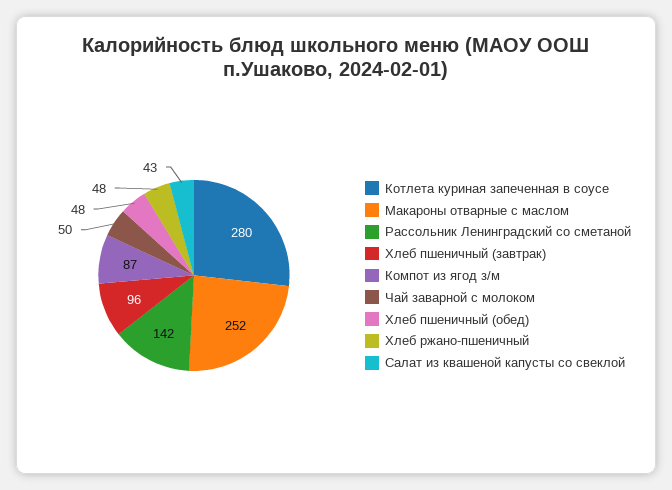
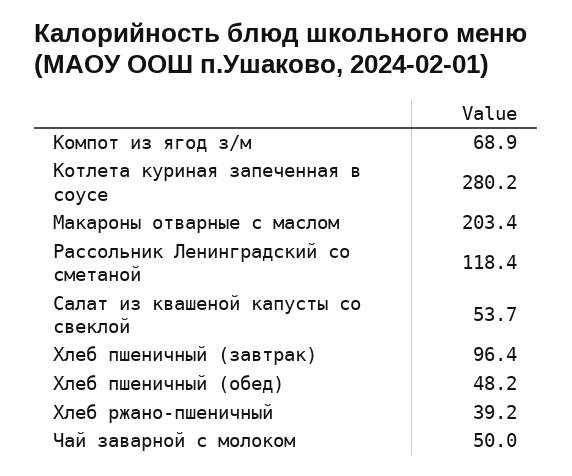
  {
    "Котлета куриная запеченная в соусе": 280.2,
-   "Макароны отварные с маслом": 252,
+   "Макароны отварные с маслом": 203.4,
-   "Рассольник Ленинградский со сметаной": 142,
+   "Рассольник Ленинградский со сметаной": 118.4,
    "Хлеб пшеничный (завтрак)": 96.4,
-   "Компот из ягод з/м": 87,
+   "Компот из ягод з/м": 68.9,
    "Чай заварной с молоком": 50,
    "Хлеб пшеничный (обед)": 48.2,
-   "Хлеб ржано-пшеничный": 48,
+   "Хлеб ржано-пшеничный": 39.2,
-   "Салат из квашеной капусты со свеклой": 43
+   "Салат из квашеной капусты со свеклой": 53.7
  }

